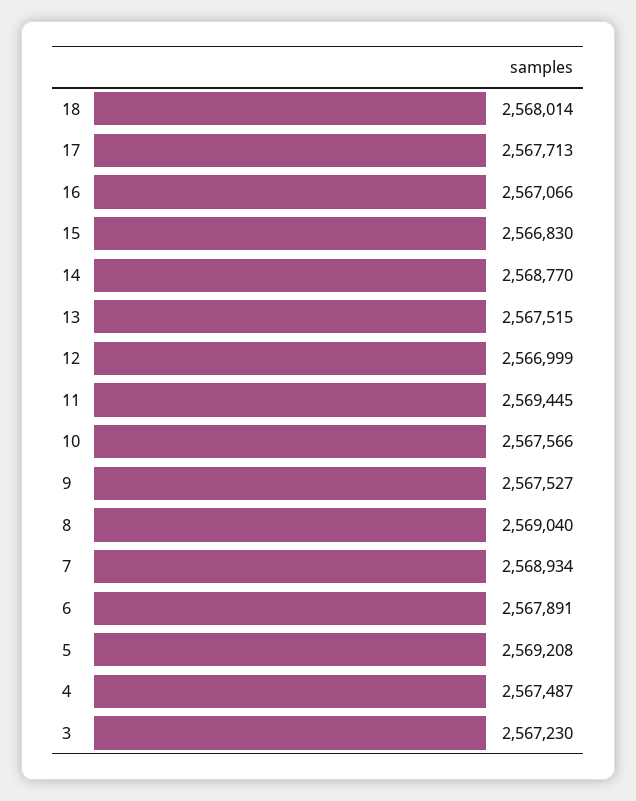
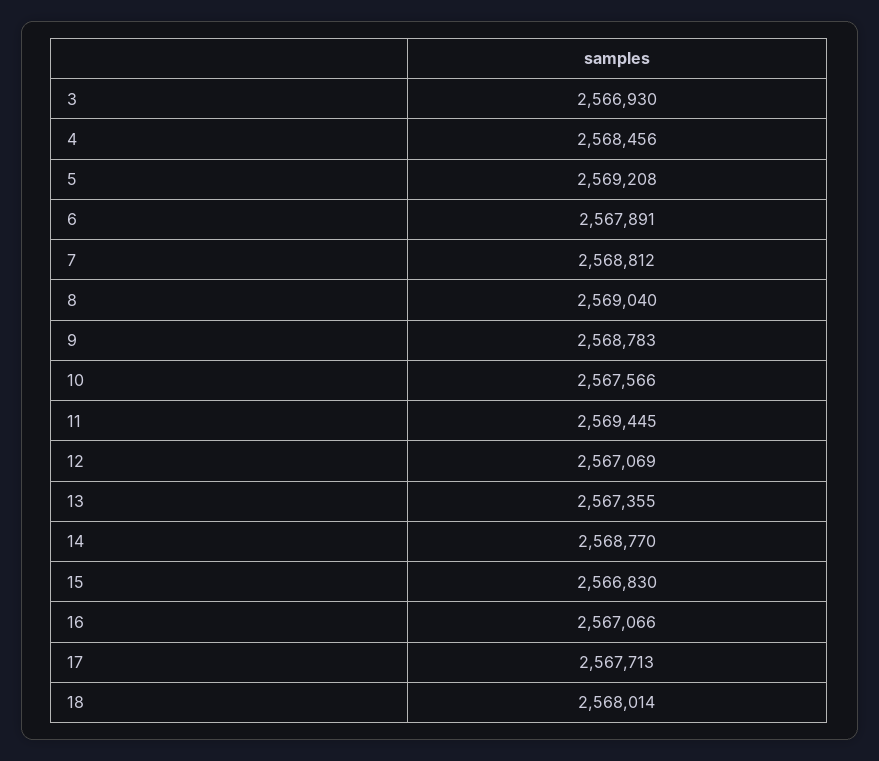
  {
    "18": 2568014,
    "17": 2567713,
    "16": 2567066,
    "15": 2566830,
    "14": 2568770,
-   "13": 2567515,
+   "13": 2567355,
-   "12": 2566999,
+   "12": 2567069,
    "11": 2569445,
    "10": 2567566,
-   "9": 2567527,
+   "9": 2568783,
    "8": 2569040,
-   "7": 2568934,
+   "7": 2568812,
    "6": 2567891,
    "5": 2569208,
-   "4": 2567487,
+   "4": 2568456,
-   "3": 2567230
+   "3": 2566930
  }

